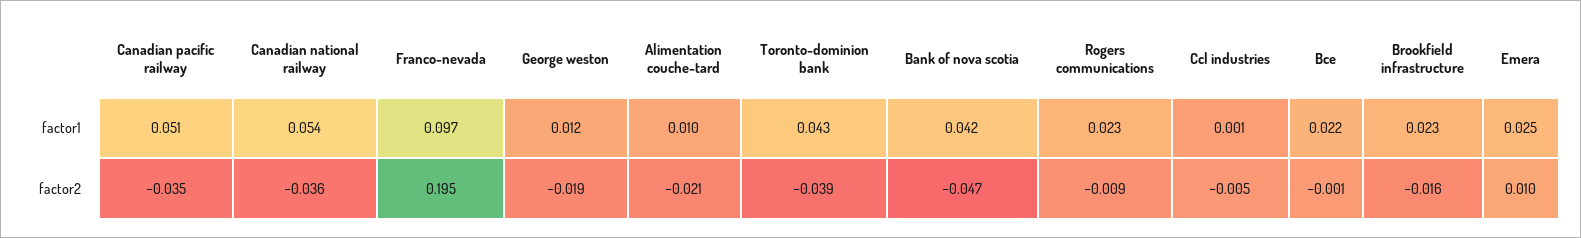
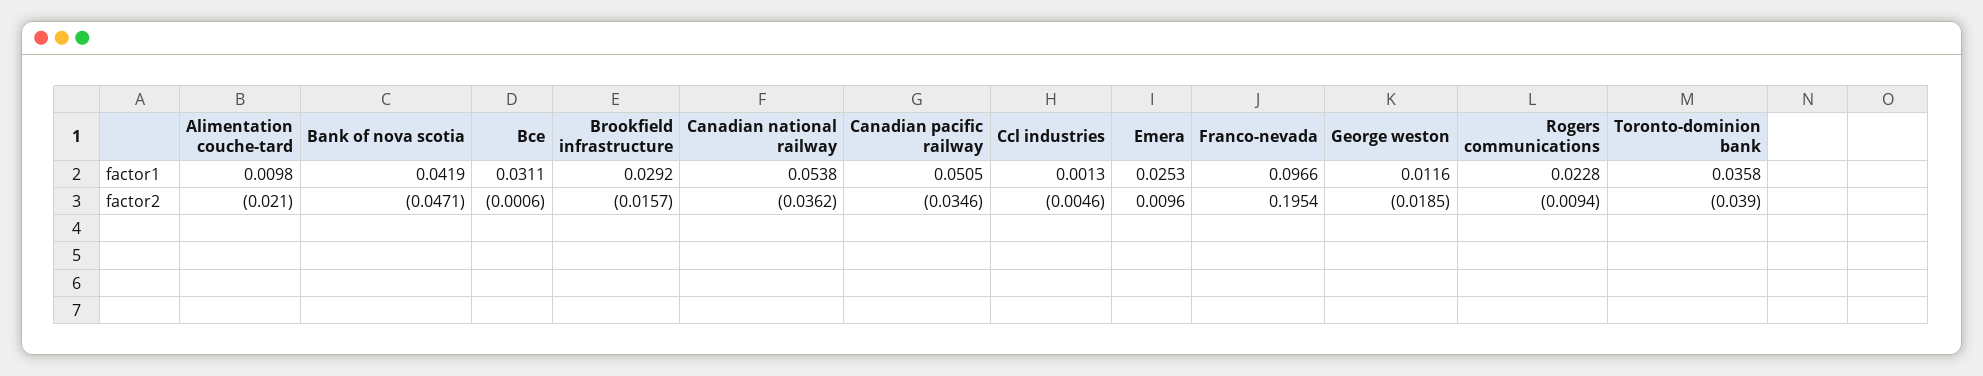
  {
    "Canadian pacific railway": {
      "factor1": 0.0505,
      "factor2": -0.0346
    },
    "Canadian national railway": {
      "factor1": 0.0538,
      "factor2": -0.0362
    },
    "Franco-nevada": {
      "factor1": 0.0966,
      "factor2": 0.1954
    },
    "George weston": {
      "factor1": 0.0116,
      "factor2": -0.0185
    },
    "Alimentation couche-tard": {
      "factor1": 0.0098,
      "factor2": -0.021
    },
    "Toronto-dominion bank": {
-     "factor1": 0.043,
+     "factor1": 0.0358,
      "factor2": -0.039
    },
    "Bank of nova scotia": {
      "factor1": 0.0419,
      "factor2": -0.0471
    },
    "Rogers communications": {
      "factor1": 0.0228,
      "factor2": -0.0094
    },
    "Ccl industries": {
      "factor1": 0.0013,
      "factor2": -0.0046
    },
    "Bce": {
-     "factor1": 0.022,
+     "factor1": 0.0311,
      "factor2": -0.0006
    },
    "Brookfield infrastructure": {
-     "factor1": 0.023,
+     "factor1": 0.0292,
      "factor2": -0.0157
    },
    "Emera": {
      "factor1": 0.0253,
      "factor2": 0.0096
    }
  }

